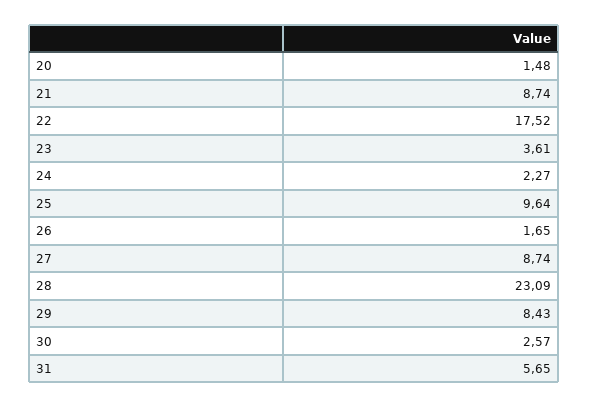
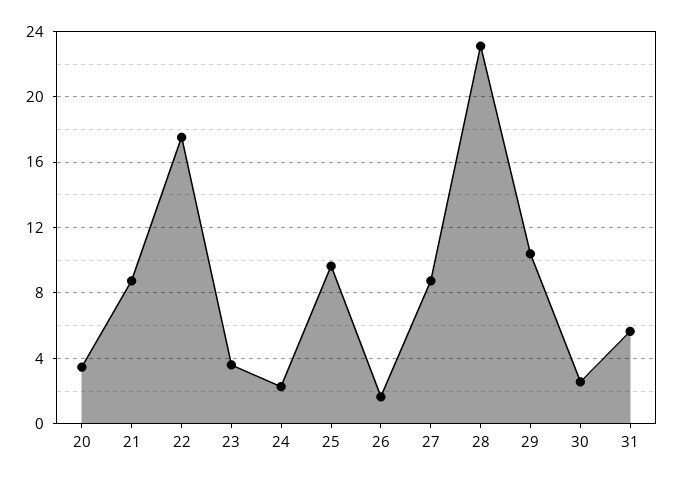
  {
-   "20": 1.48,
+   "20": 3.5,
    "21": 8.74,
    "22": 17.52,
    "23": 3.61,
    "24": 2.27,
    "25": 9.64,
    "26": 1.65,
    "27": 8.74,
    "28": 23.09,
-   "29": 8.43,
+   "29": 10.5,
    "30": 2.57,
    "31": 5.65
  }

